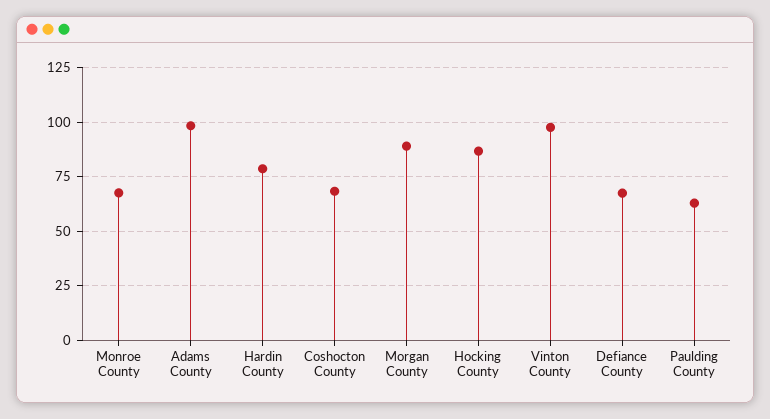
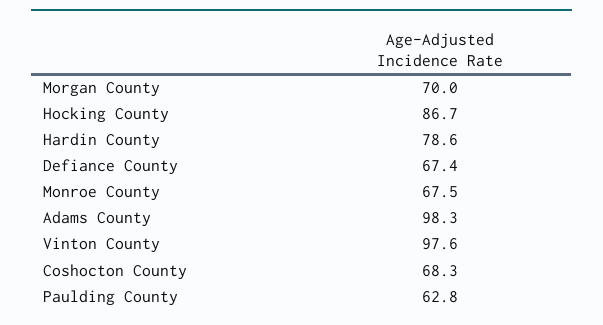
  {
    "Monroe County": 67.5,
    "Adams County": 98.3,
    "Hardin County": 78.6,
    "Coshocton County": 68.3,
-   "Morgan County": 90,
+   "Morgan County": 70,
    "Hocking County": 86.7,
    "Vinton County": 97.6,
    "Defiance County": 67.4,
    "Paulding County": 62.8
  }

